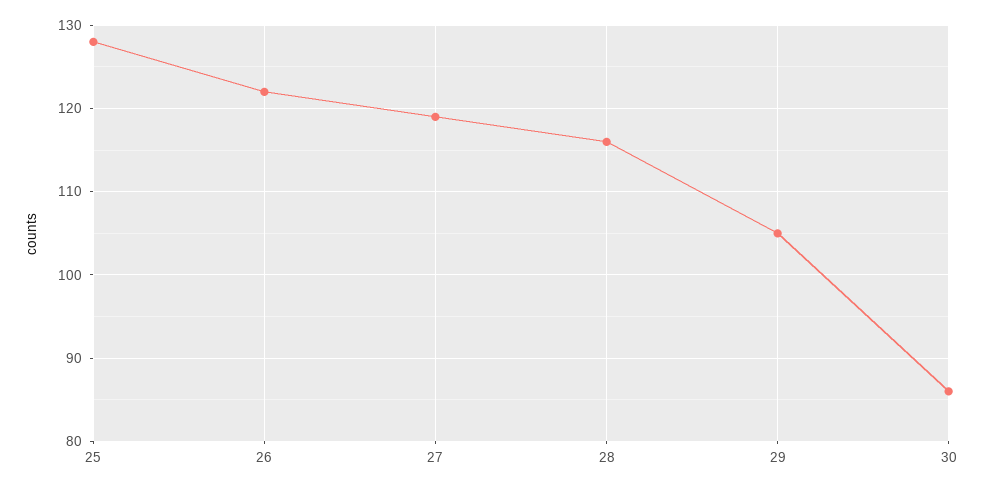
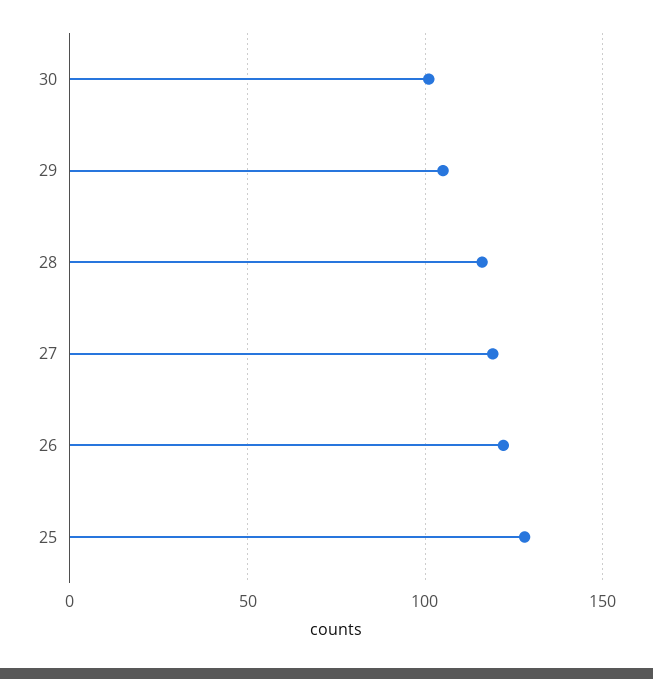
  {
    "25": 128,
    "26": 122,
    "27": 119,
    "28": 116,
    "29": 105,
-   "30": 86
+   "30": 100
  }

